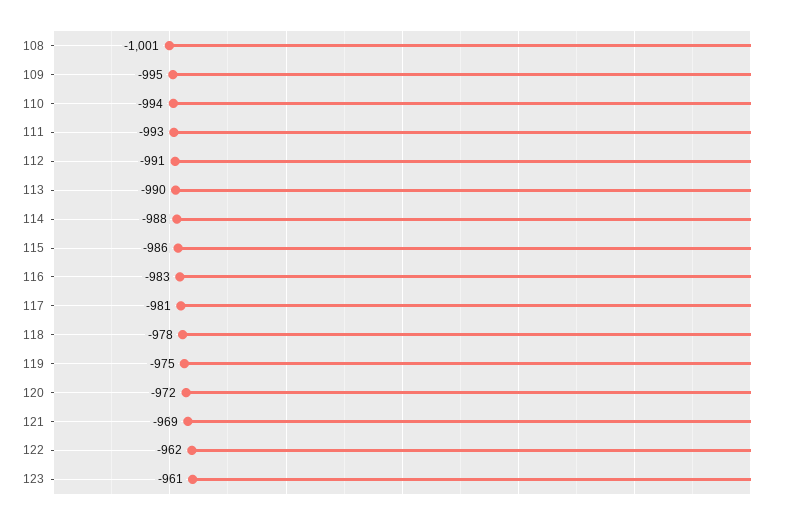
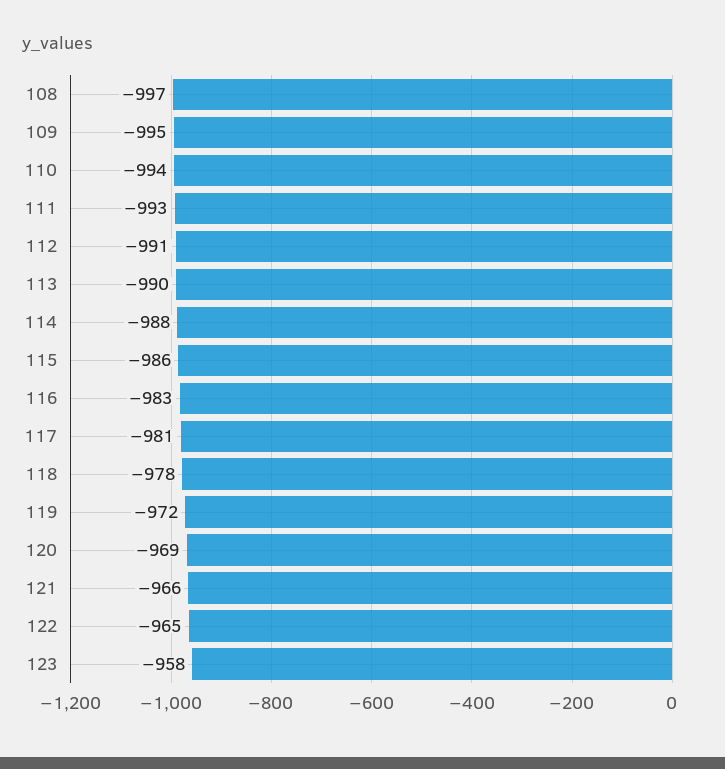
  {
-   "108": -1001,
+   "108": -997,
    "109": -995,
    "110": -994,
    "111": -993,
    "112": -991,
    "113": -990,
    "114": -988,
    "115": -986,
    "116": -983,
    "117": -981,
    "118": -978,
-   "119": -975,
+   "119": -972,
-   "120": -972,
+   "120": -969,
-   "121": -969,
+   "121": -966,
-   "122": -962,
+   "122": -965,
-   "123": -961
+   "123": -958
  }

